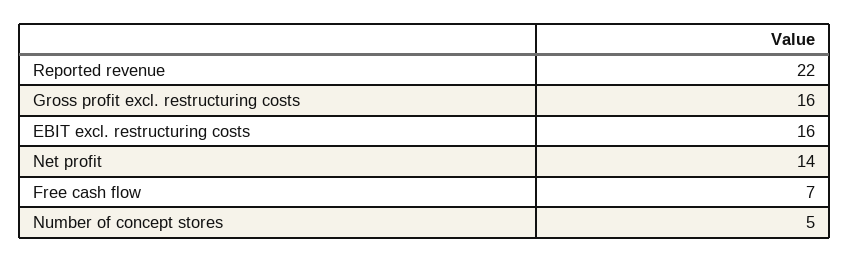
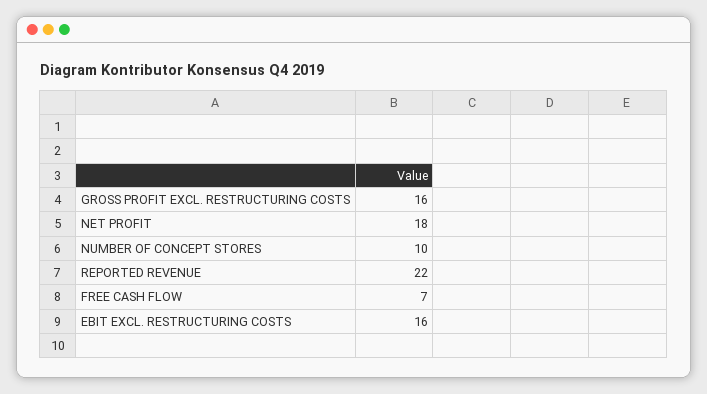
  {
    "Reported revenue": 22,
    "Gross profit excl. restructuring costs": 16,
    "EBIT excl. restructuring costs": 16,
-   "Net profit": 14,
+   "Net profit": 18,
    "Free cash flow": 7,
-   "Number of concept stores": 5
+   "Number of concept stores": 10
  }

